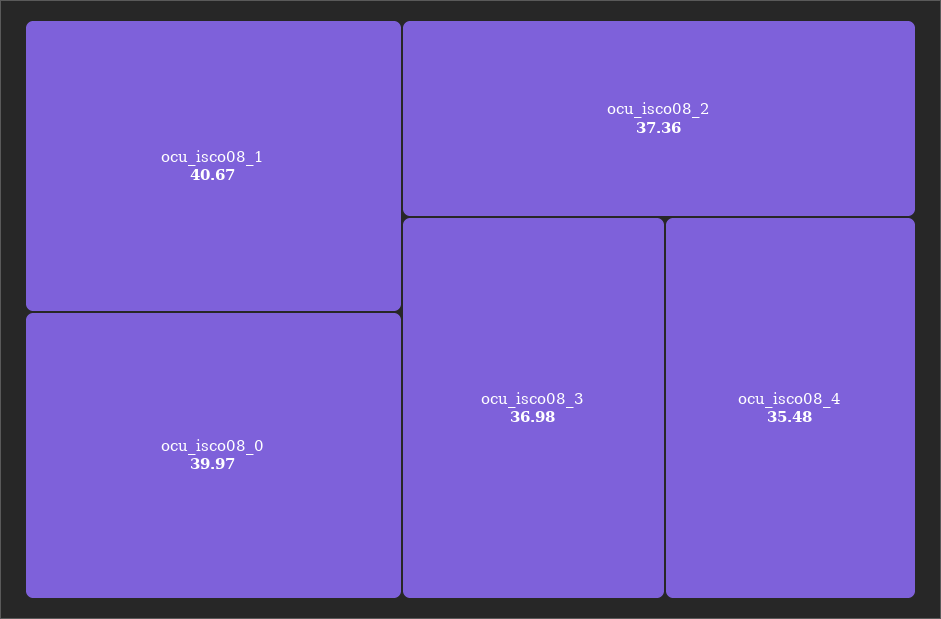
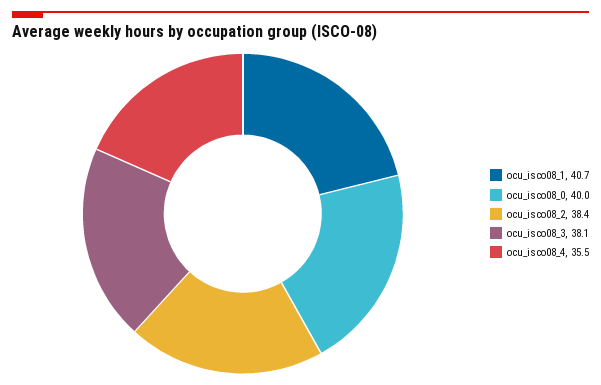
  {
    "ocu_isco08_1": 40.67,
    "ocu_isco08_0": 39.97,
-   "ocu_isco08_2": 37.36,
+   "ocu_isco08_2": 38.4,
-   "ocu_isco08_3": 36.98,
+   "ocu_isco08_3": 38.1,
    "ocu_isco08_4": 35.48
  }

